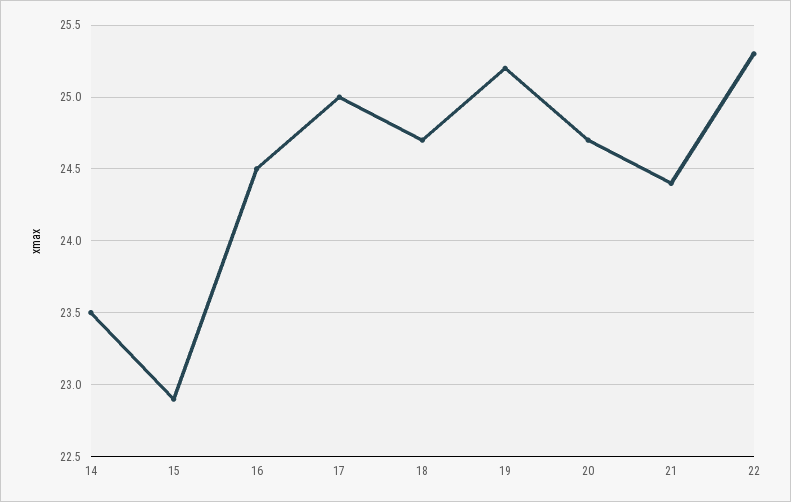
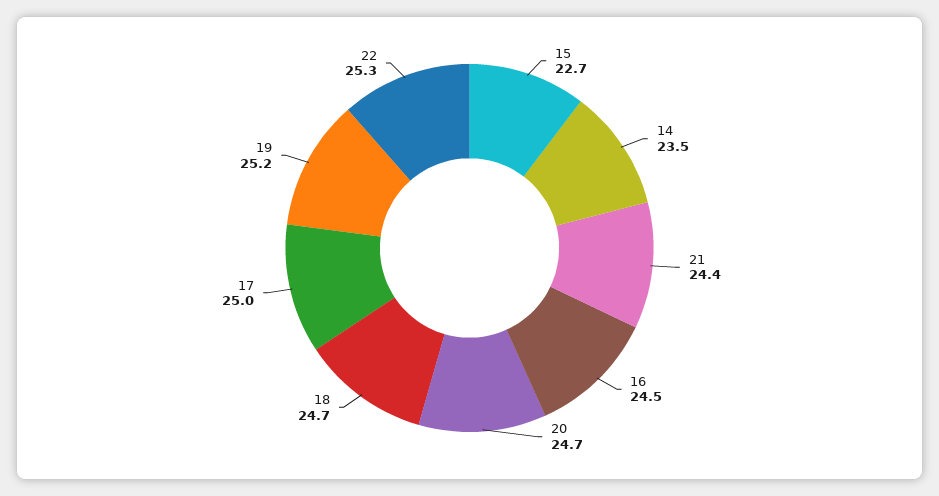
  {
    "14": 23.5,
-   "15": 22.9,
+   "15": 22.7,
    "16": 24.5,
    "17": 25,
    "18": 24.7,
    "19": 25.2,
    "20": 24.7,
    "21": 24.4,
    "22": 25.3
  }

